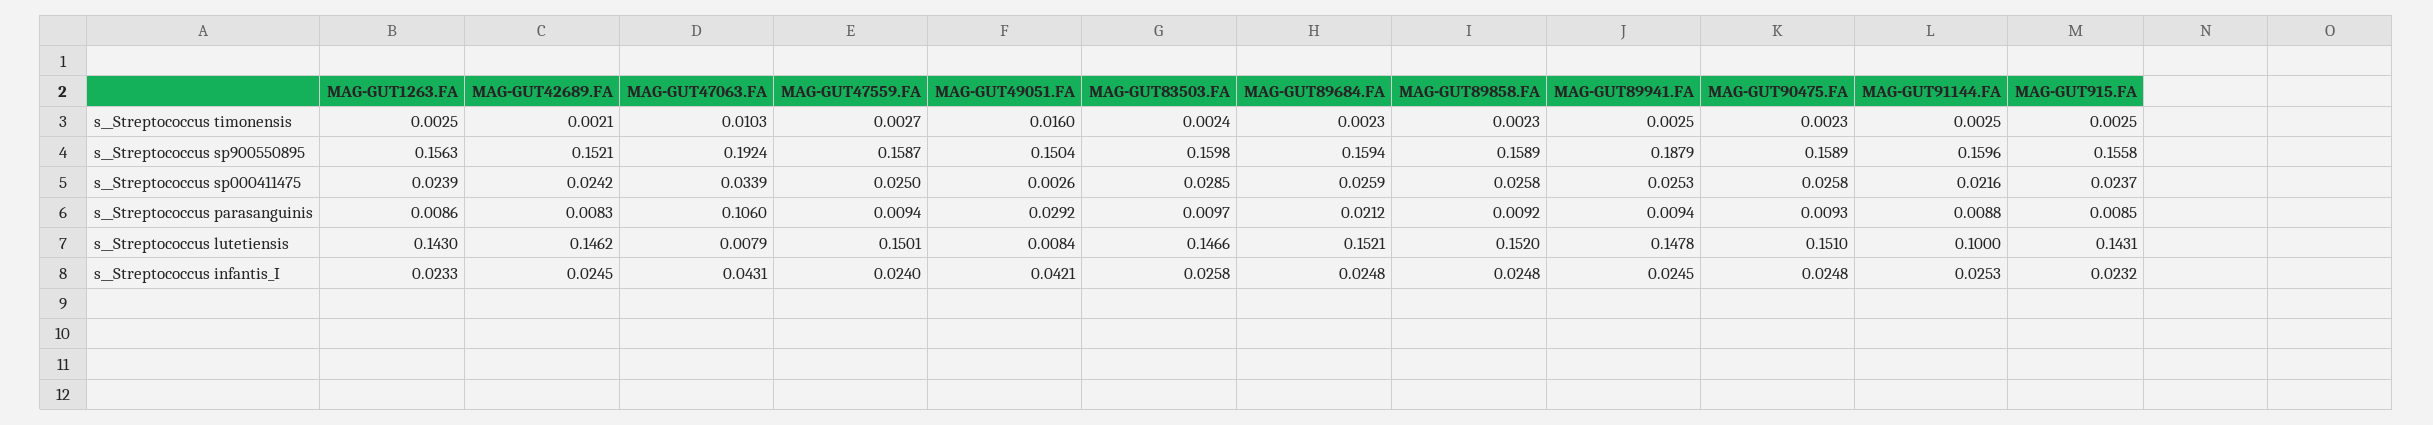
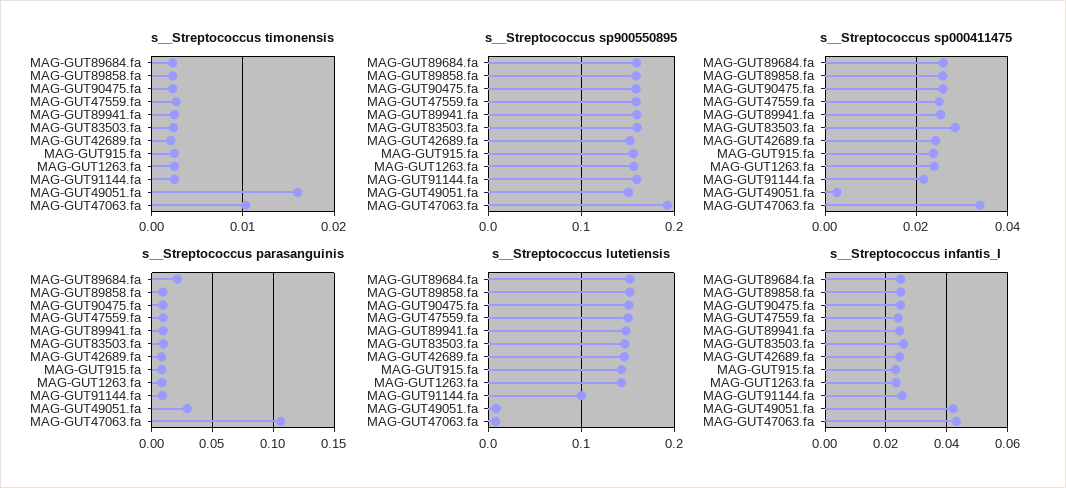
  {
    "s__Streptococcus timonensis": {
      "MAG-GUT1263.FA": 0.0025,
      "MAG-GUT42689.FA": 0.0021,
      "MAG-GUT47063.FA": 0.0103,
      "MAG-GUT47559.FA": 0.0027,
      "MAG-GUT49051.FA": 0.016,
      "MAG-GUT83503.FA": 0.0024,
      "MAG-GUT89684.FA": 0.0023,
      "MAG-GUT89858.FA": 0.0023,
      "MAG-GUT89941.FA": 0.0025,
      "MAG-GUT90475.FA": 0.0023,
      "MAG-GUT91144.FA": 0.0025,
      "MAG-GUT915.FA": 0.0025
    },
    "s__Streptococcus sp900550895": {
      "MAG-GUT1263.FA": 0.1563,
      "MAG-GUT42689.FA": 0.1521,
      "MAG-GUT47063.FA": 0.1924,
      "MAG-GUT47559.FA": 0.1587,
      "MAG-GUT49051.FA": 0.1504,
      "MAG-GUT83503.FA": 0.1598,
      "MAG-GUT89684.FA": 0.1594,
      "MAG-GUT89858.FA": 0.1589,
-     "MAG-GUT89941.FA": 0.1879,
+     "MAG-GUT89941.FA": 0.16,
      "MAG-GUT90475.FA": 0.1589,
      "MAG-GUT91144.FA": 0.1596,
      "MAG-GUT915.FA": 0.1558
    },
    "s__Streptococcus sp000411475": {
      "MAG-GUT1263.FA": 0.0239,
      "MAG-GUT42689.FA": 0.0242,
      "MAG-GUT47063.FA": 0.0339,
      "MAG-GUT47559.FA": 0.025,
      "MAG-GUT49051.FA": 0.0026,
      "MAG-GUT83503.FA": 0.0285,
      "MAG-GUT89684.FA": 0.0259,
      "MAG-GUT89858.FA": 0.0258,
      "MAG-GUT89941.FA": 0.0253,
      "MAG-GUT90475.FA": 0.0258,
      "MAG-GUT91144.FA": 0.0216,
      "MAG-GUT915.FA": 0.0237
    },
    "s__Streptococcus parasanguinis": {
      "MAG-GUT1263.FA": 0.0086,
      "MAG-GUT42689.FA": 0.0083,
      "MAG-GUT47063.FA": 0.106,
      "MAG-GUT47559.FA": 0.0094,
      "MAG-GUT49051.FA": 0.0292,
      "MAG-GUT83503.FA": 0.0097,
      "MAG-GUT89684.FA": 0.0212,
      "MAG-GUT89858.FA": 0.0092,
      "MAG-GUT89941.FA": 0.0094,
      "MAG-GUT90475.FA": 0.0093,
      "MAG-GUT91144.FA": 0.0088,
      "MAG-GUT915.FA": 0.0085
    },
    "s__Streptococcus lutetiensis": {
      "MAG-GUT1263.FA": 0.143,
      "MAG-GUT42689.FA": 0.1462,
      "MAG-GUT47063.FA": 0.0079,
      "MAG-GUT47559.FA": 0.1501,
      "MAG-GUT49051.FA": 0.0084,
      "MAG-GUT83503.FA": 0.1466,
      "MAG-GUT89684.FA": 0.1521,
      "MAG-GUT89858.FA": 0.152,
      "MAG-GUT89941.FA": 0.1478,
      "MAG-GUT90475.FA": 0.151,
      "MAG-GUT91144.FA": 0.1,
      "MAG-GUT915.FA": 0.1431
    },
    "s__Streptococcus infantis_I": {
      "MAG-GUT1263.FA": 0.0233,
      "MAG-GUT42689.FA": 0.0245,
      "MAG-GUT47063.FA": 0.0431,
      "MAG-GUT47559.FA": 0.024,
      "MAG-GUT49051.FA": 0.0421,
      "MAG-GUT83503.FA": 0.0258,
      "MAG-GUT89684.FA": 0.0248,
      "MAG-GUT89858.FA": 0.0248,
      "MAG-GUT89941.FA": 0.0245,
      "MAG-GUT90475.FA": 0.0248,
      "MAG-GUT91144.FA": 0.0253,
      "MAG-GUT915.FA": 0.0232
    }
  }

